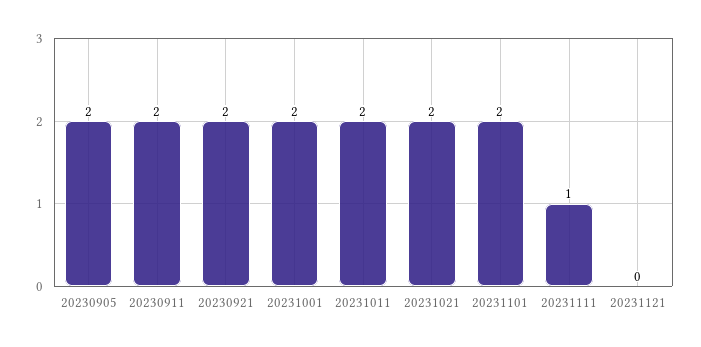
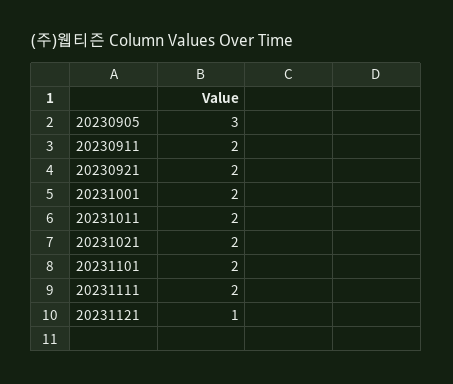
  {
-   "20230905": 2,
+   "20230905": 3,
    "20230911": 2,
    "20230921": 2,
    "20231001": 2,
    "20231011": 2,
    "20231021": 2,
    "20231101": 2,
-   "20231111": 1,
+   "20231111": 2,
-   "20231121": 0
+   "20231121": 1
  }

